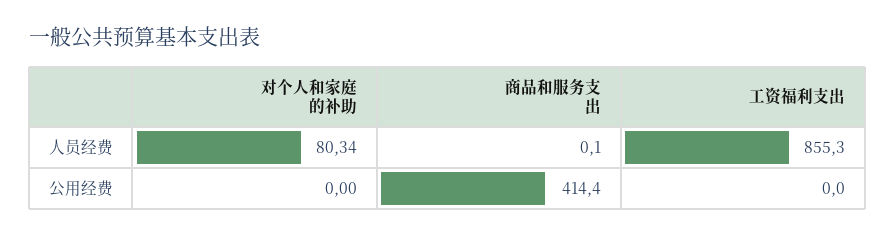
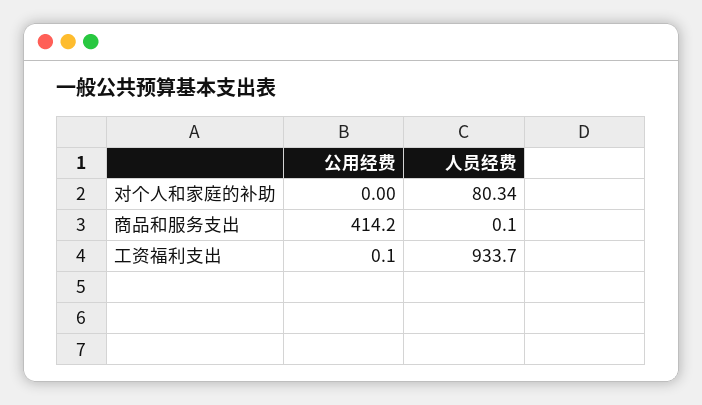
  {
    "对个人和家庭的补助": {
      "人员经费": 80.34,
      "公用经费": 0
    },
    "商品和服务支出": {
      "人员经费": 0.1,
-     "公用经费": 414.4
+     "公用经费": 414.2
    },
    "工资福利支出": {
-     "人员经费": 855.3,
+     "人员经费": 933.7,
-     "公用经费": 0
+     "公用经费": 0.1
    }
  }

